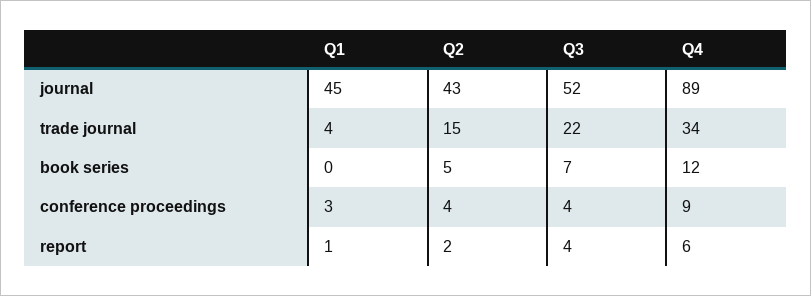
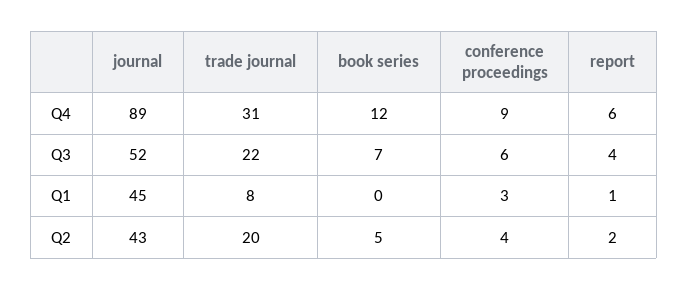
  {
    "Q1": {
      "journal": 45,
-     "trade journal": 4,
+     "trade journal": 8,
      "book series": 0,
      "conference proceedings": 3,
      "report": 1
    },
    "Q2": {
      "journal": 43,
-     "trade journal": 15,
+     "trade journal": 20,
      "book series": 5,
      "conference proceedings": 4,
      "report": 2
    },
    "Q3": {
      "journal": 52,
      "trade journal": 22,
      "book series": 7,
-     "conference proceedings": 4,
+     "conference proceedings": 6,
      "report": 4
    },
    "Q4": {
      "journal": 89,
-     "trade journal": 34,
+     "trade journal": 31,
      "book series": 12,
      "conference proceedings": 9,
      "report": 6
    }
  }

